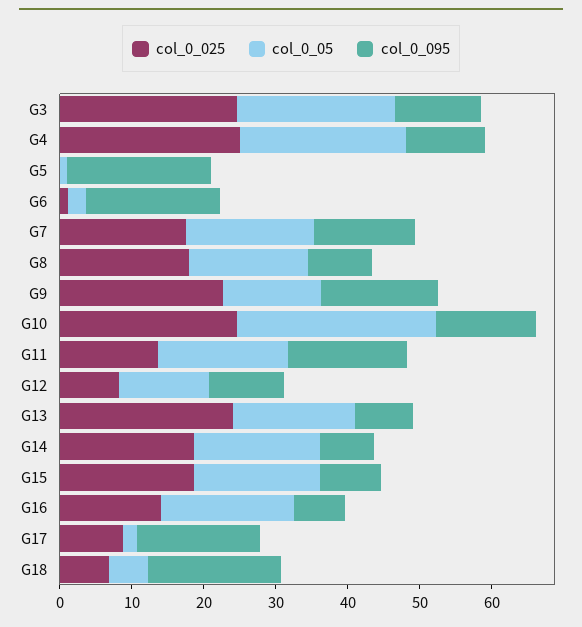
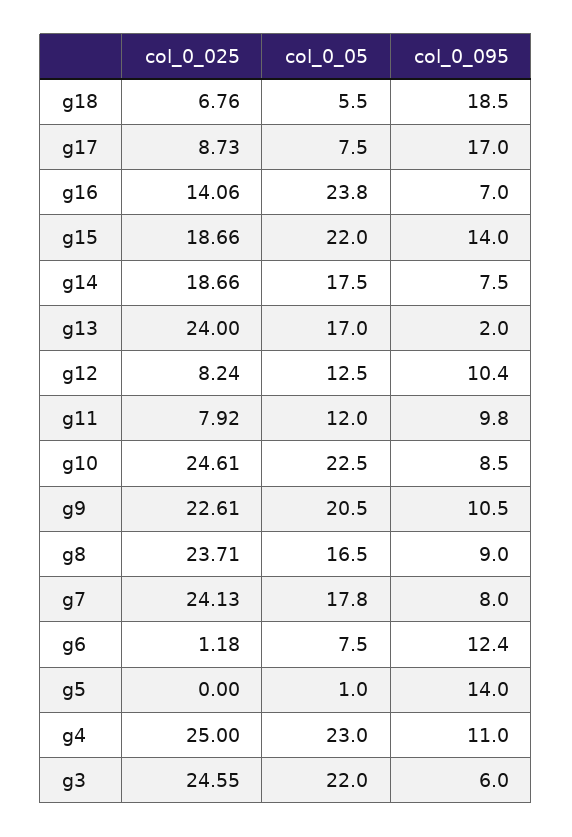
  {
    "col_0_025": {
      "G3": 24.55,
      "G4": 25,
      "G5": 0,
      "G6": 1.18,
-     "G7": 18,
+     "G7": 24.13,
-     "G8": 18,
+     "G8": 23.71,
      "G9": 22.61,
      "G10": 24.61,
-     "G11": 14,
+     "G11": 7.92,
      "G12": 8.24,
      "G13": 24,
      "G14": 18.66,
      "G15": 18.66,
      "G16": 14.06,
      "G17": 8.73,
      "G18": 6.76
    },
    "col_0_05": {
      "G3": 22,
      "G4": 23,
      "G5": 1,
-     "G6": 2,
+     "G6": 7.5,
      "G7": 17.8,
      "G8": 16.5,
-     "G9": 14,
+     "G9": 20.5,
-     "G10": 28,
+     "G10": 22.5,
-     "G11": 18,
+     "G11": 12,
      "G12": 12.5,
      "G13": 17,
      "G14": 17.5,
-     "G15": 18,
+     "G15": 22,
-     "G16": 18,
+     "G16": 23.8,
-     "G17": 2,
+     "G17": 7.5,
      "G18": 5.5
    },
    "col_0_095": {
-     "G3": 12,
+     "G3": 6,
      "G4": 11,
-     "G5": 20,
+     "G5": 14,
-     "G6": 18,
+     "G6": 12.4,
-     "G7": 14,
+     "G7": 8,
      "G8": 9,
-     "G9": 16,
+     "G9": 10.5,
-     "G10": 14,
+     "G10": 8.5,
-     "G11": 16,
+     "G11": 9.8,
      "G12": 10.4,
-     "G13": 8,
+     "G13": 2,
      "G14": 7.5,
-     "G15": 8,
+     "G15": 14,
      "G16": 7,
      "G17": 17,
      "G18": 18.5
    }
  }

